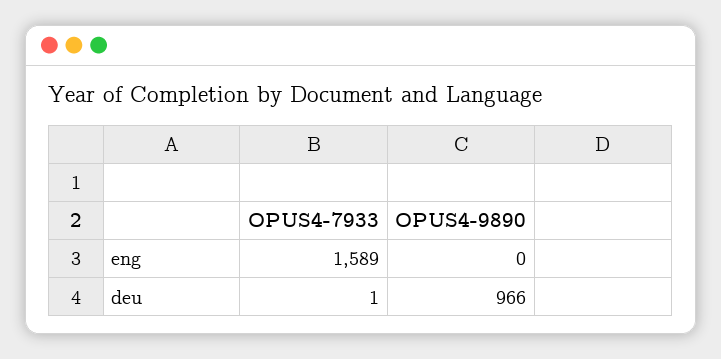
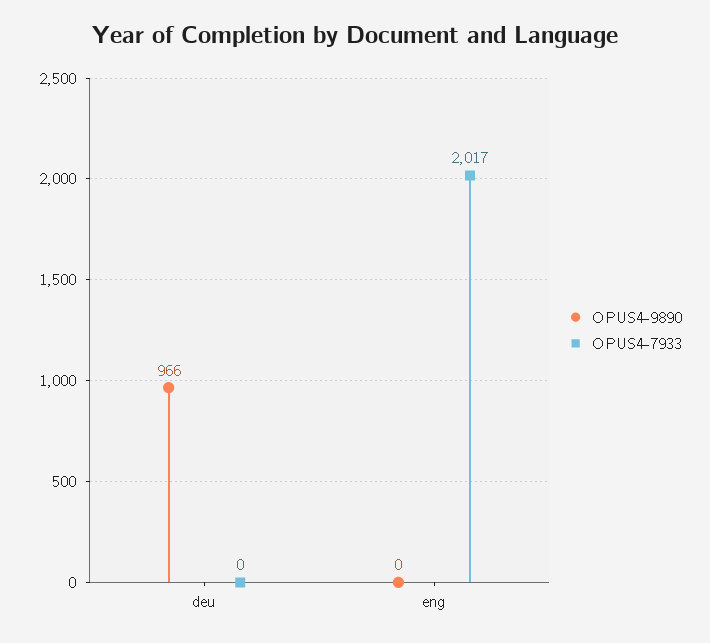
  {
    "OPUS4-7933": {
-     "eng": 1589,
+     "eng": 2017,
-     "deu": 1
+     "deu": 0
    },
    "OPUS4-9890": {
      "eng": 0,
      "deu": 966
    }
  }

